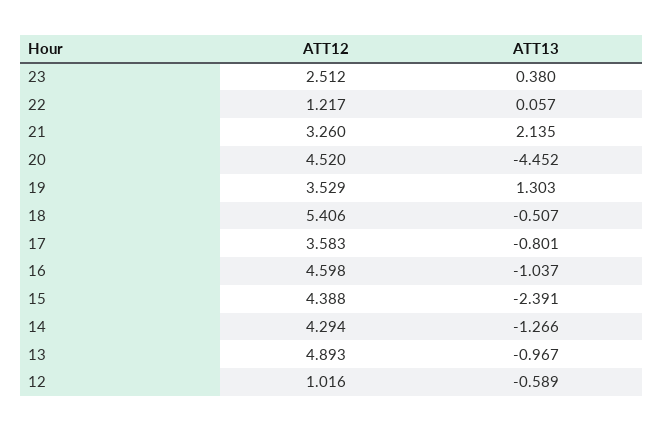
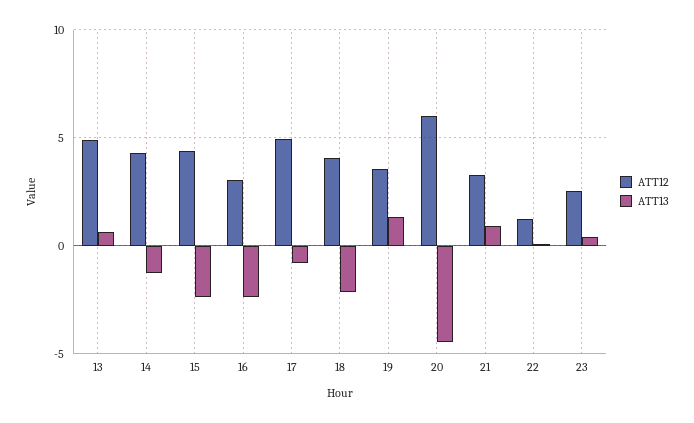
  {
    "ATT12": {
      "23": 2.512,
      "22": 1.217,
      "21": 3.26,
-     "20": 4.52,
+     "20": 6,
      "19": 3.529,
-     "18": 5.406,
+     "18": 4,
-     "17": 3.583,
+     "17": 5,
-     "16": 4.598,
+     "16": 3,
      "15": 4.388,
      "14": 4.294,
-     "13": 4.893,
+     "13": 4.893
-     "12": 1.016
    },
    "ATT13": {
      "23": 0.38,
      "22": 0.057,
-     "21": 2.135,
+     "21": 1,
      "20": -4.452,
      "19": 1.303,
-     "18": -0.507,
+     "18": -2,
      "17": -0.801,
-     "16": -1.037,
+     "16": -2.5,
      "15": -2.391,
      "14": -1.266,
-     "13": -0.967,
+     "13": 0.5
-     "12": -0.589
    }
  }

